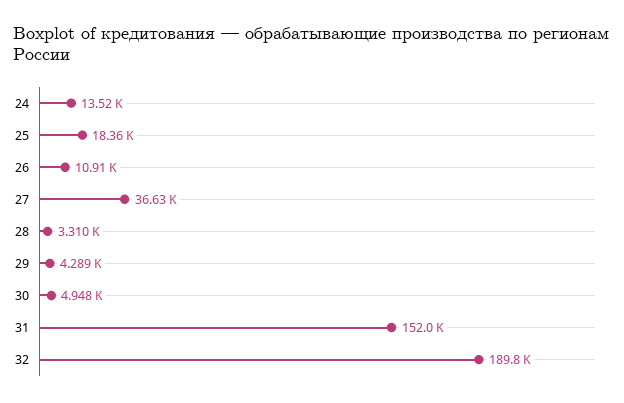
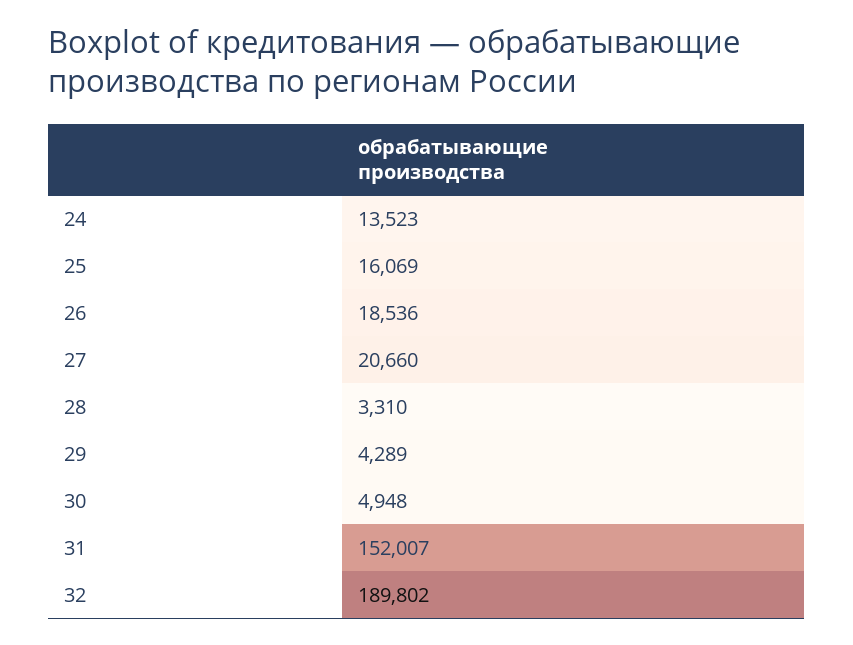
  {
    "24": 13523,
-   "25": 18360,
+   "25": 16069,
-   "26": 10910,
+   "26": 18536,
-   "27": 36630,
+   "27": 20660,
    "28": 3310,
    "29": 4289,
    "30": 4948,
    "31": 152007,
    "32": 189802
  }

